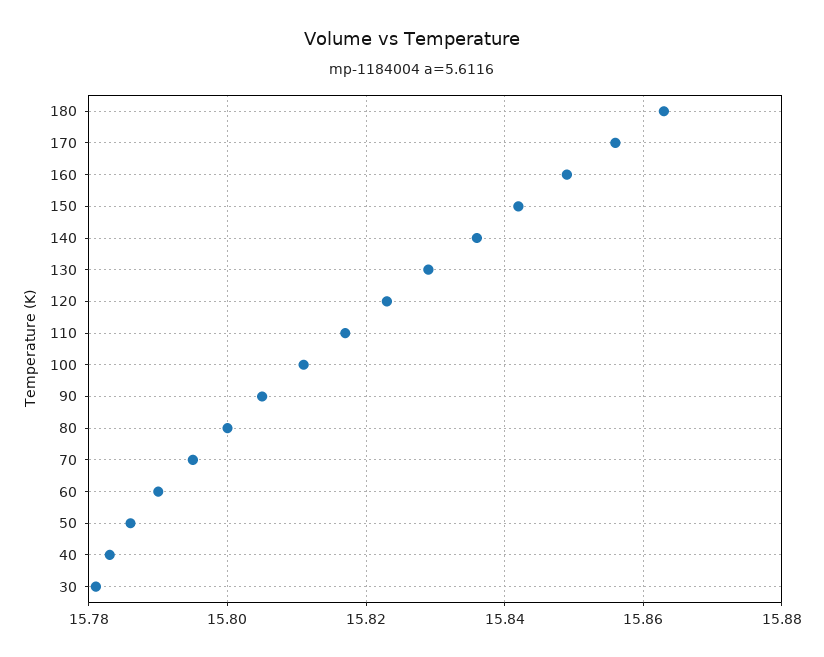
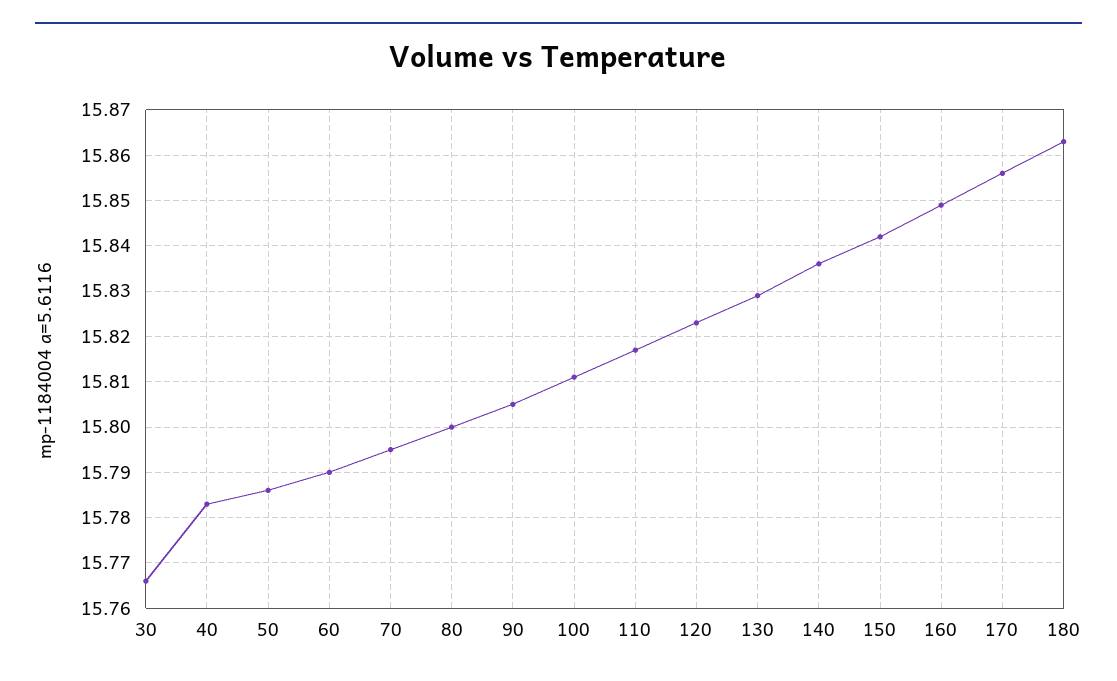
  {
    "180": 15.865,
    "170": 15.855,
    "160": 15.85,
    "150": 15.84,
    "140": 15.835,
    "130": 15.83,
    "120": 15.825,
    "110": 15.815,
    "100": 15.81,
    "90": 15.805,
    "80": 15.8,
    "70": 15.795,
    "60": 15.79,
    "50": 15.785,
    "40": 15.785,
-   "30": 15.78
+   "30": 15.765
  }

